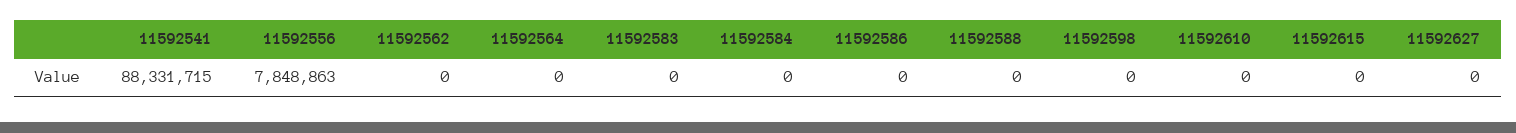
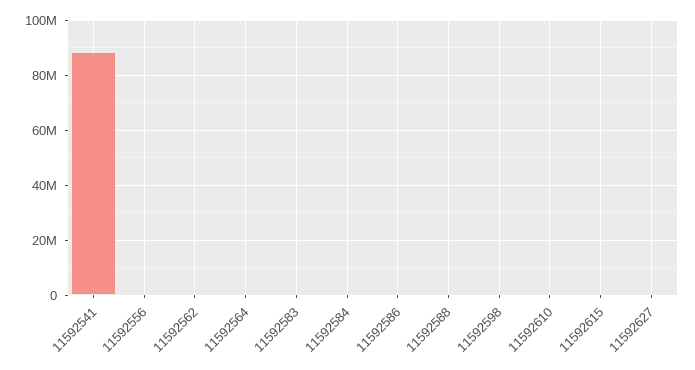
  {
    "11592541": 88331715,
-   "11592556": 7848863,
+   "11592556": 0,
    "11592562": 0,
    "11592564": 0,
    "11592583": 0,
    "11592584": 0,
    "11592586": 0,
    "11592588": 0,
    "11592598": 0,
    "11592610": 0,
    "11592615": 0,
    "11592627": 0
  }

